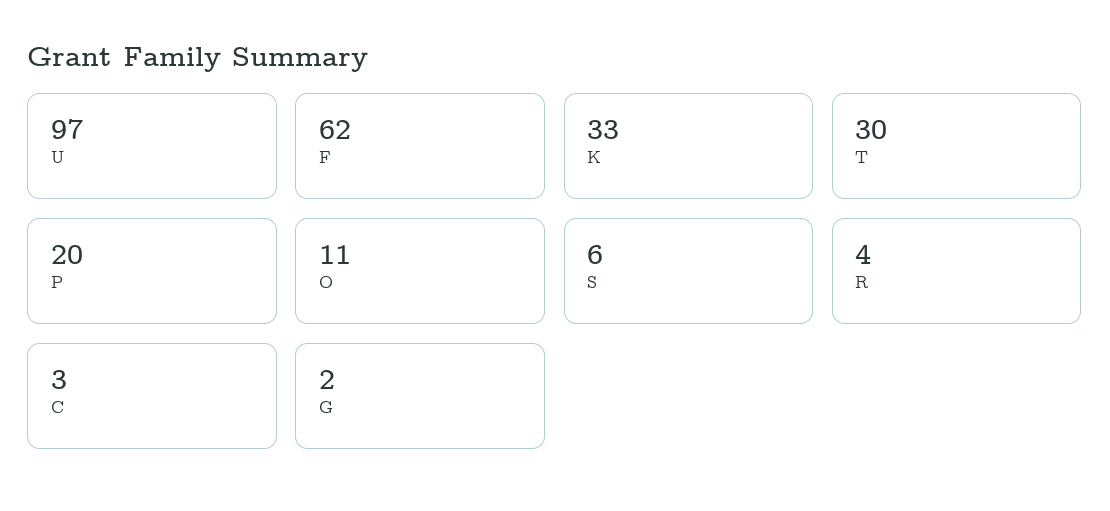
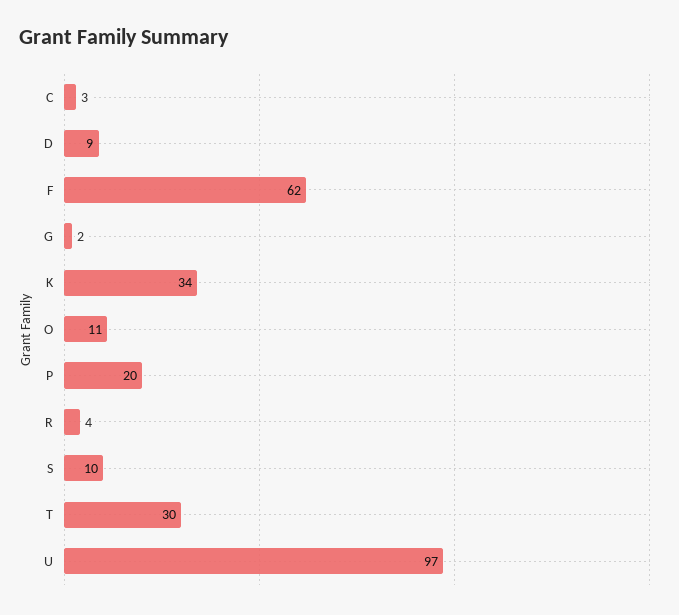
  {
    "U": 97,
    "F": 62,
-   "K": 33,
+   "K": 34,
    "T": 30,
    "P": 20,
    "O": 11,
-   "S": 6,
+   "S": 10,
    "R": 4,
    "C": 3,
-   "G": 2
+   "G": 2,
+   "D": 9
  }

